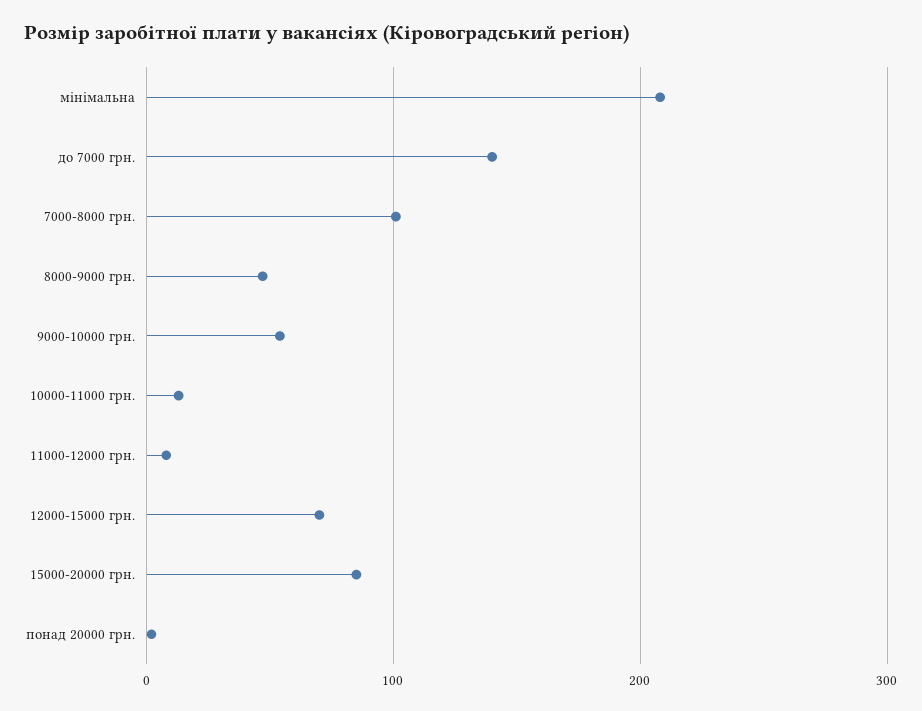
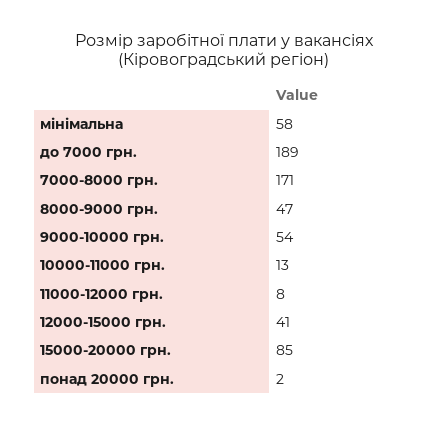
  {
-   "мінімальна": 210,
+   "мінімальна": 58,
-   "до 7000 грн.": 140,
+   "до 7000 грн.": 189,
-   "7000-8000 грн.": 100,
+   "7000-8000 грн.": 171,
    "8000-9000 грн.": 47,
    "9000-10000 грн.": 54,
    "10000-11000 грн.": 13,
    "11000-12000 грн.": 8,
-   "12000-15000 грн.": 70,
+   "12000-15000 грн.": 41,
    "15000-20000 грн.": 85,
    "понад 20000 грн.": 2
  }

